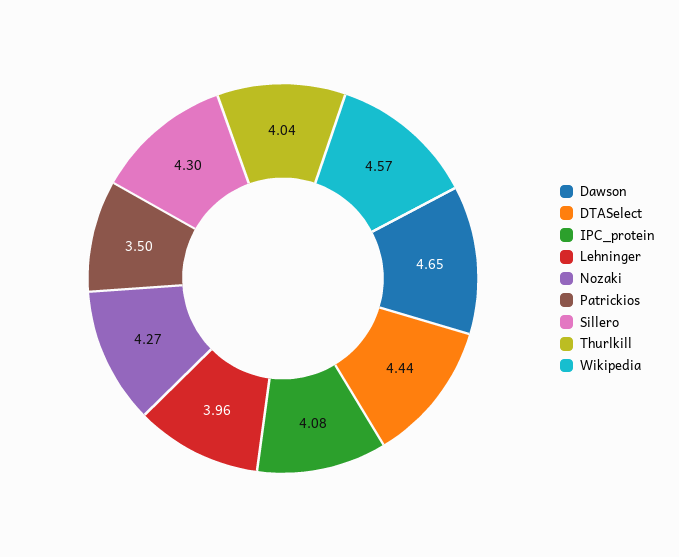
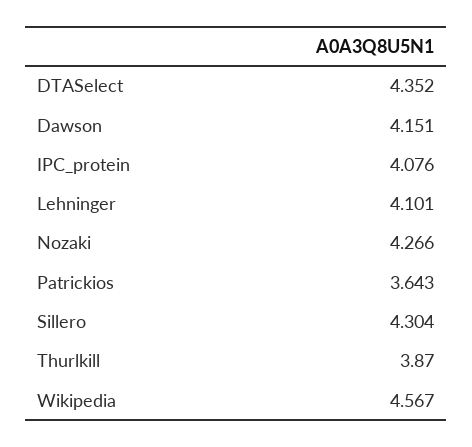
  {
-   "Dawson": 4.65,
+   "Dawson": 4.151,
-   "DTASelect": 4.44,
+   "DTASelect": 4.352,
    "IPC_protein": 4.076,
-   "Lehninger": 3.96,
+   "Lehninger": 4.101,
    "Nozaki": 4.266,
-   "Patrickios": 3.5,
+   "Patrickios": 3.643,
    "Sillero": 4.304,
-   "Thurlkill": 4.04,
+   "Thurlkill": 3.87,
    "Wikipedia": 4.567
  }

